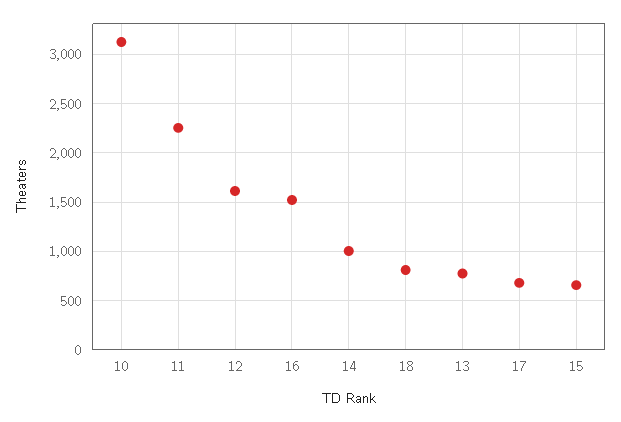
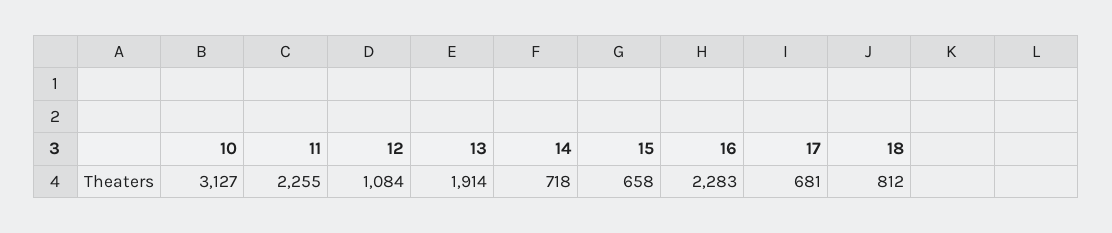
  {
    "10": 3127,
    "11": 2255,
-   "12": 1600,
+   "12": 1084,
-   "16": 1500,
+   "16": 2283,
-   "14": 1000,
+   "14": 718,
    "18": 812,
-   "13": 800,
+   "13": 1914,
    "17": 681,
    "15": 658
  }

